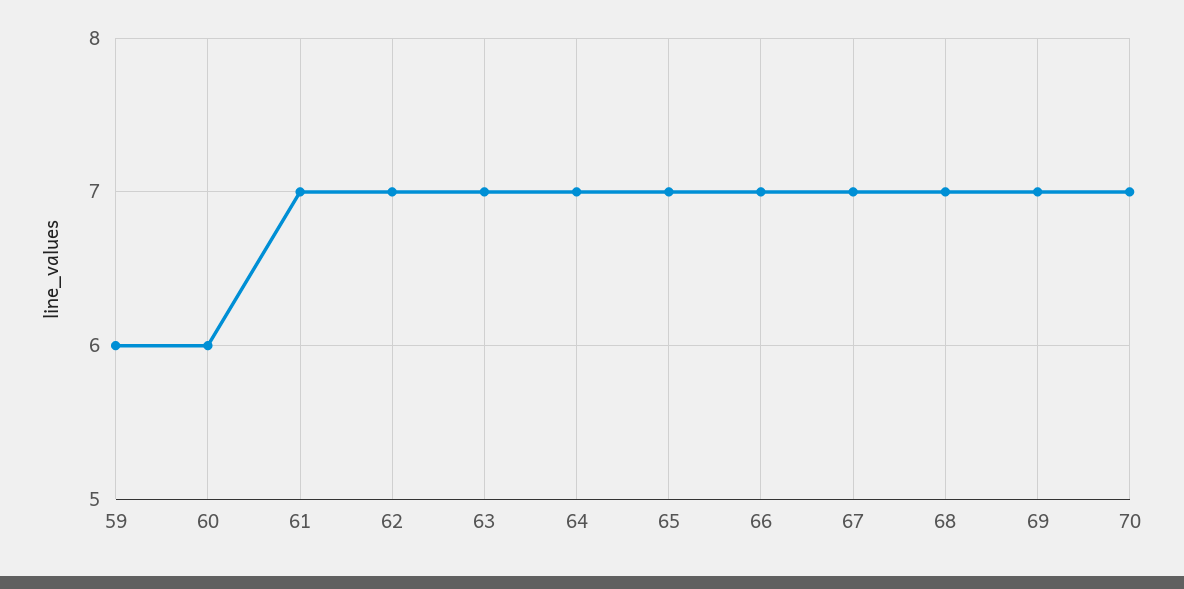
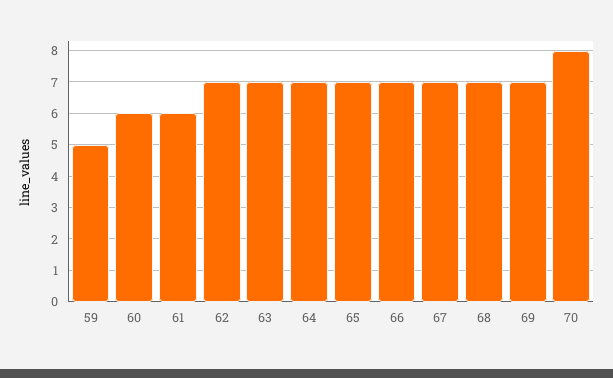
  {
-   "59": 6,
+   "59": 5,
    "60": 6,
-   "61": 7,
+   "61": 6,
    "62": 7,
    "63": 7,
    "64": 7,
    "65": 7,
    "66": 7,
    "67": 7,
    "68": 7,
    "69": 7,
-   "70": 7
+   "70": 8
  }

